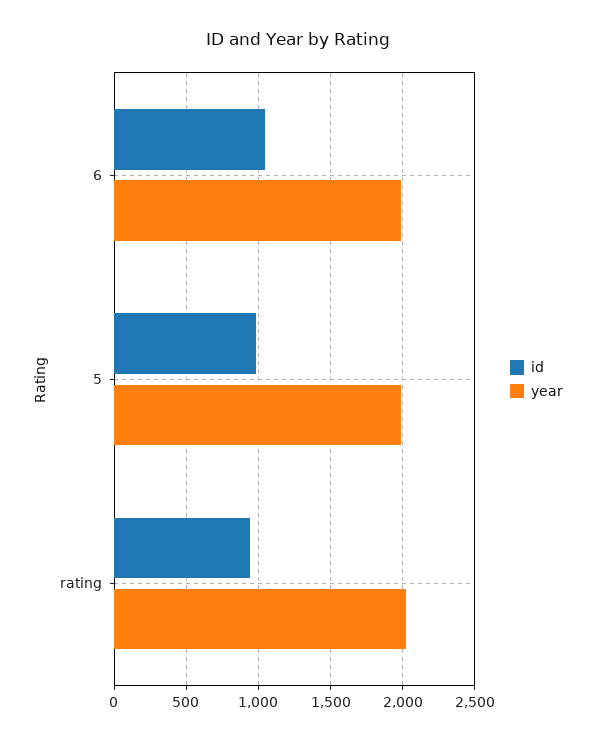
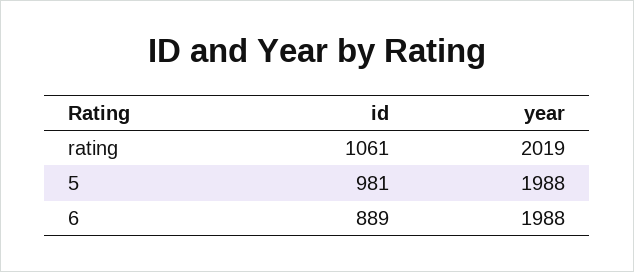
  {
    "id": {
-     "6": 1050,
+     "6": 889,
      "5": 981,
-     "rating": 950
+     "rating": 1061
    },
    "year": {
      "6": 1988,
      "5": 1988,
      "rating": 2019
    }
  }

